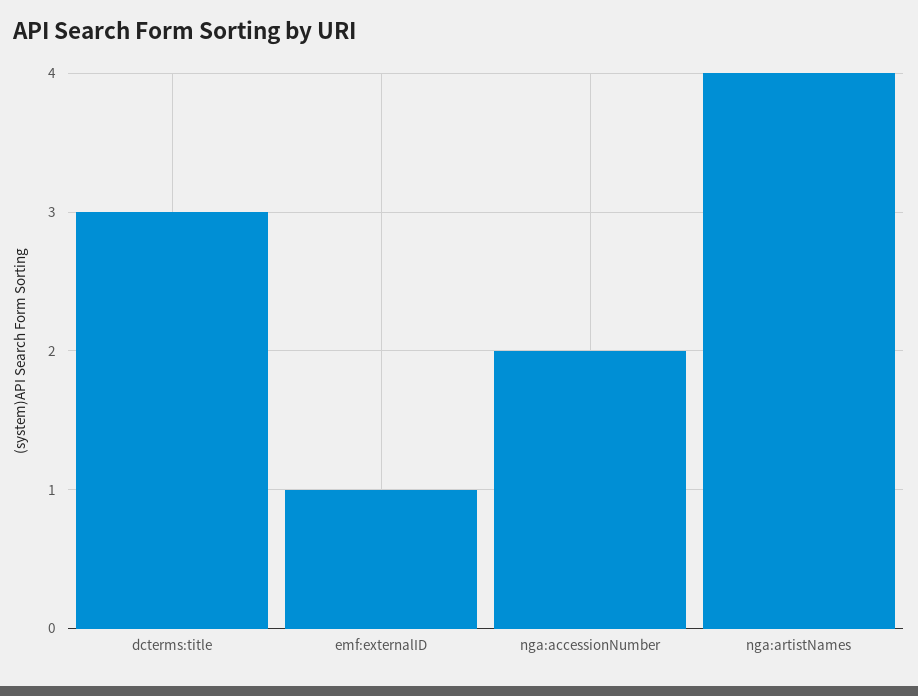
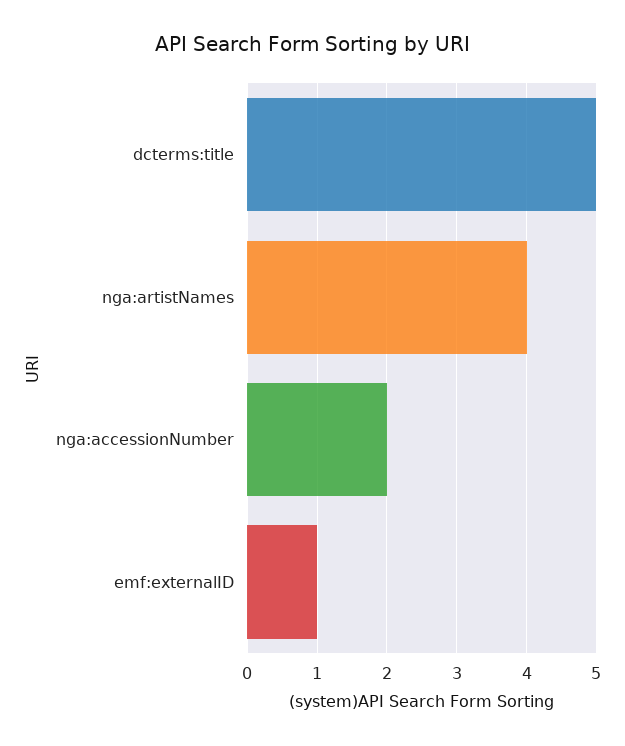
  {
-   "dcterms:title": 3,
+   "dcterms:title": 5,
    "emf:externalID": 1,
    "nga:accessionNumber": 2,
    "nga:artistNames": 4
  }

